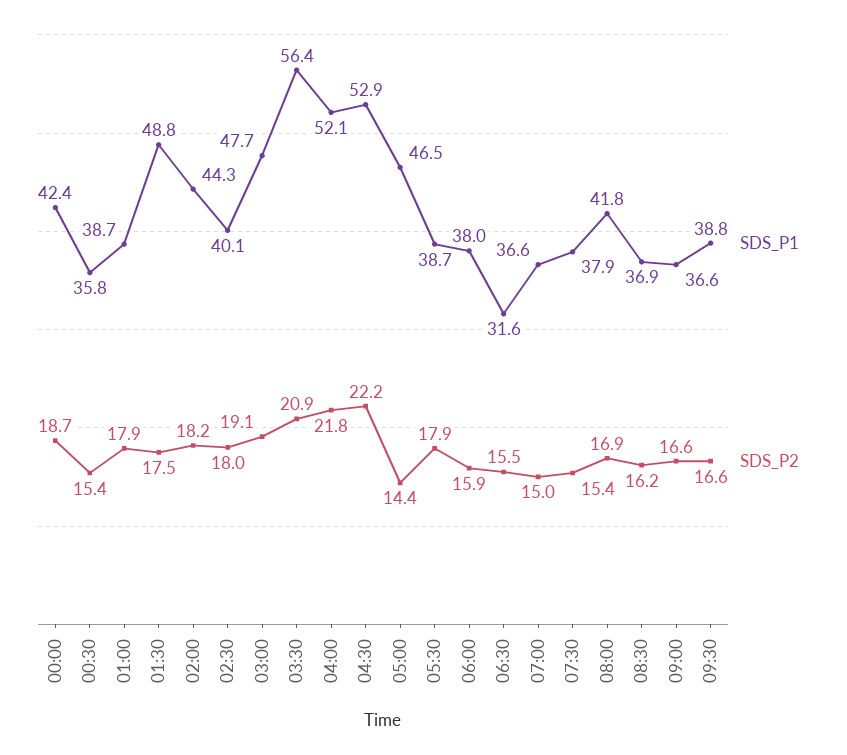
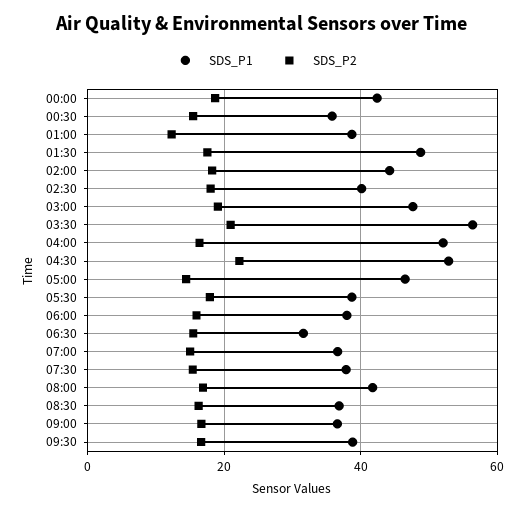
  {
    "SDS_P1": {
      "00:00": 42.4,
      "00:30": 35.8,
      "01:00": 38.7,
      "01:30": 48.8,
      "02:00": 44.3,
      "02:30": 40.1,
      "03:00": 47.7,
      "03:30": 56.4,
      "04:00": 52.1,
      "04:30": 52.9,
      "05:00": 46.5,
      "05:30": 38.7,
      "06:00": 38,
      "06:30": 31.6,
      "07:00": 36.6,
      "07:30": 37.9,
      "08:00": 41.8,
      "08:30": 36.9,
      "09:00": 36.6,
      "09:30": 38.8
    },
    "SDS_P2": {
      "00:00": 18.7,
      "00:30": 15.4,
-     "01:00": 17.9,
+     "01:00": 12,
      "01:30": 17.5,
      "02:00": 18.2,
      "02:30": 18,
      "03:00": 19.1,
      "03:30": 20.9,
-     "04:00": 21.8,
+     "04:00": 16,
      "04:30": 22.2,
      "05:00": 14.4,
      "05:30": 17.9,
      "06:00": 15.9,
      "06:30": 15.5,
      "07:00": 15,
      "07:30": 15.4,
      "08:00": 16.9,
      "08:30": 16.2,
      "09:00": 16.6,
      "09:30": 16.6
    }
  }

